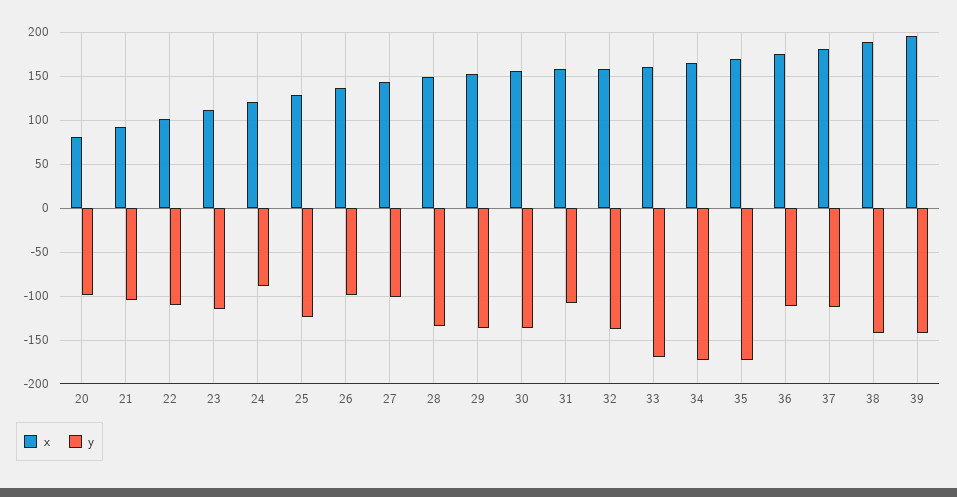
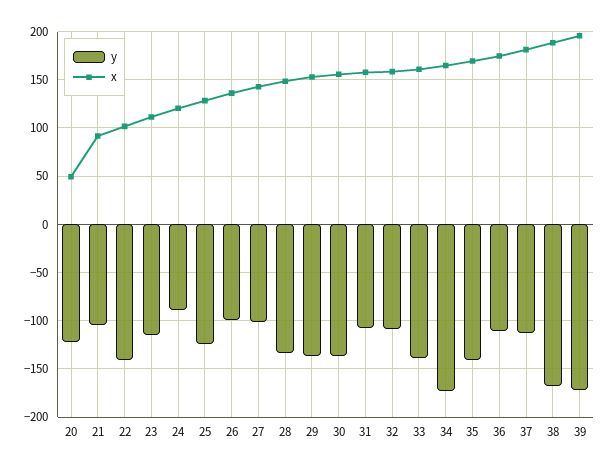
  {
    "x": {
-     "20": 80,
+     "20": 50,
      "21": 90,
      "22": 100,
      "23": 110,
      "24": 120,
      "25": 130,
      "26": 140,
      "27": 140,
      "28": 150,
      "29": 150,
      "30": 160,
      "31": 160,
      "32": 160,
      "33": 160,
      "34": 160,
      "35": 170,
      "36": 170,
      "37": 180,
      "38": 190,
      "39": 200
    },
    "y": {
-     "20": -100,
+     "20": -120,
      "21": -100,
-     "22": -110,
+     "22": -140,
      "23": -120,
      "24": -90,
      "25": -120,
      "26": -100,
      "27": -100,
      "28": -130,
      "29": -140,
      "30": -140,
      "31": -110,
-     "32": -140,
+     "32": -110,
-     "33": -170,
+     "33": -140,
      "34": -170,
-     "35": -170,
+     "35": -140,
      "36": -110,
      "37": -110,
-     "38": -140,
+     "38": -170,
-     "39": -140
+     "39": -170
    }
  }

